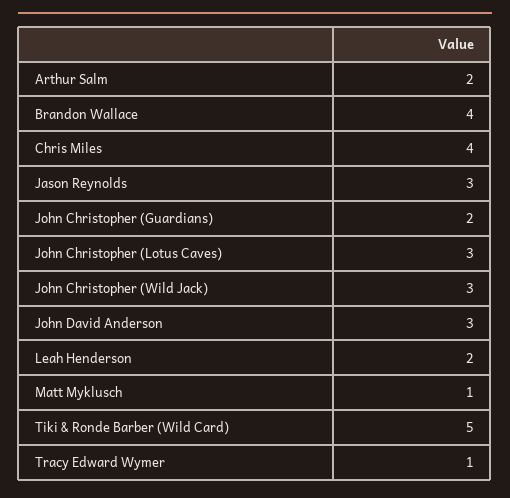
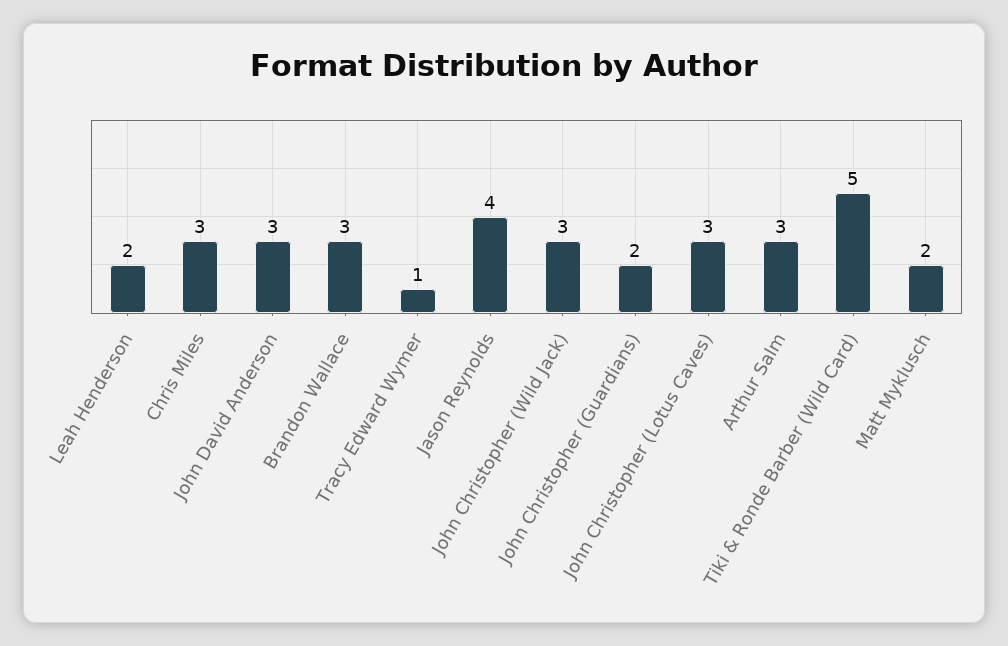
  {
-   "Arthur Salm": 2,
+   "Arthur Salm": 3,
-   "Brandon Wallace": 4,
+   "Brandon Wallace": 3,
-   "Chris Miles": 4,
+   "Chris Miles": 3,
-   "Jason Reynolds": 3,
+   "Jason Reynolds": 4,
    "John Christopher (Guardians)": 2,
    "John Christopher (Lotus Caves)": 3,
    "John Christopher (Wild Jack)": 3,
    "John David Anderson": 3,
    "Leah Henderson": 2,
-   "Matt Myklusch": 1,
+   "Matt Myklusch": 2,
    "Tiki & Ronde Barber (Wild Card)": 5,
    "Tracy Edward Wymer": 1
  }

